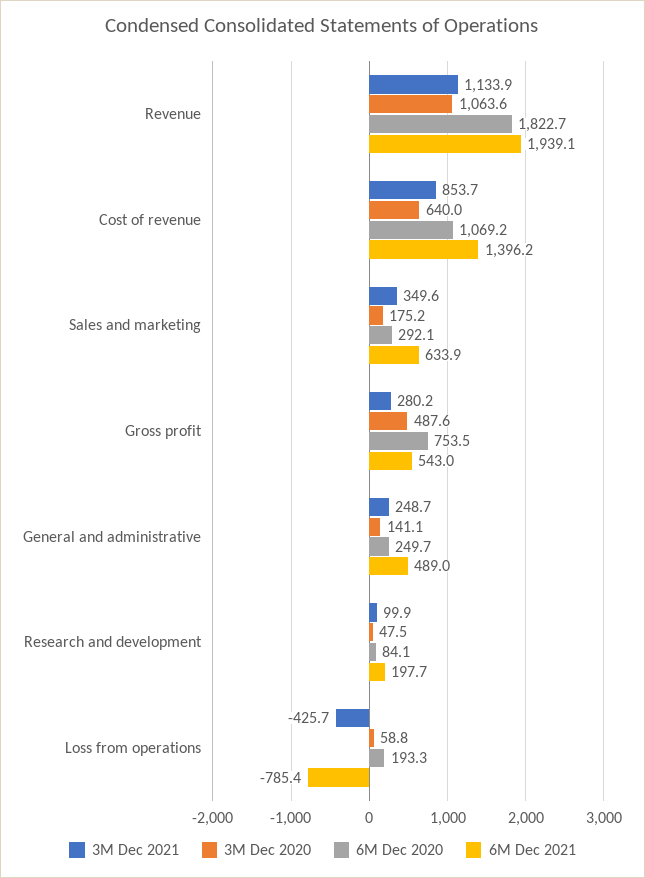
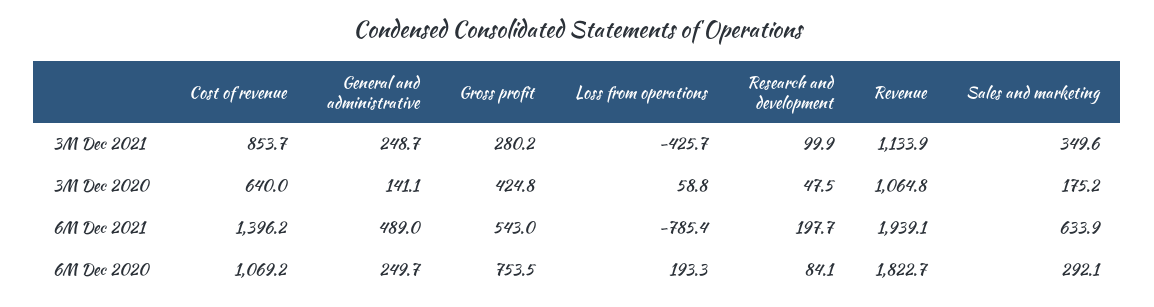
  {
    "3M Dec 2021": {
      "Revenue": 1133.9,
      "Cost of revenue": 853.7,
      "Sales and marketing": 349.6,
      "Gross profit": 280.2,
      "General and administrative": 248.7,
      "Research and development": 99.9,
      "Loss from operations": -425.7
    },
    "3M Dec 2020": {
-     "Revenue": 1063.6,
+     "Revenue": 1064.8,
      "Cost of revenue": 640,
      "Sales and marketing": 175.2,
-     "Gross profit": 487.6,
+     "Gross profit": 424.8,
      "General and administrative": 141.1,
      "Research and development": 47.5,
      "Loss from operations": 58.8
    },
    "6M Dec 2020": {
      "Revenue": 1822.7,
      "Cost of revenue": 1069.2,
      "Sales and marketing": 292.1,
      "Gross profit": 753.5,
      "General and administrative": 249.7,
      "Research and development": 84.1,
      "Loss from operations": 193.3
    },
    "6M Dec 2021": {
      "Revenue": 1939.1,
      "Cost of revenue": 1396.2,
      "Sales and marketing": 633.9,
      "Gross profit": 543,
      "General and administrative": 489,
      "Research and development": 197.7,
      "Loss from operations": -785.4
    }
  }

